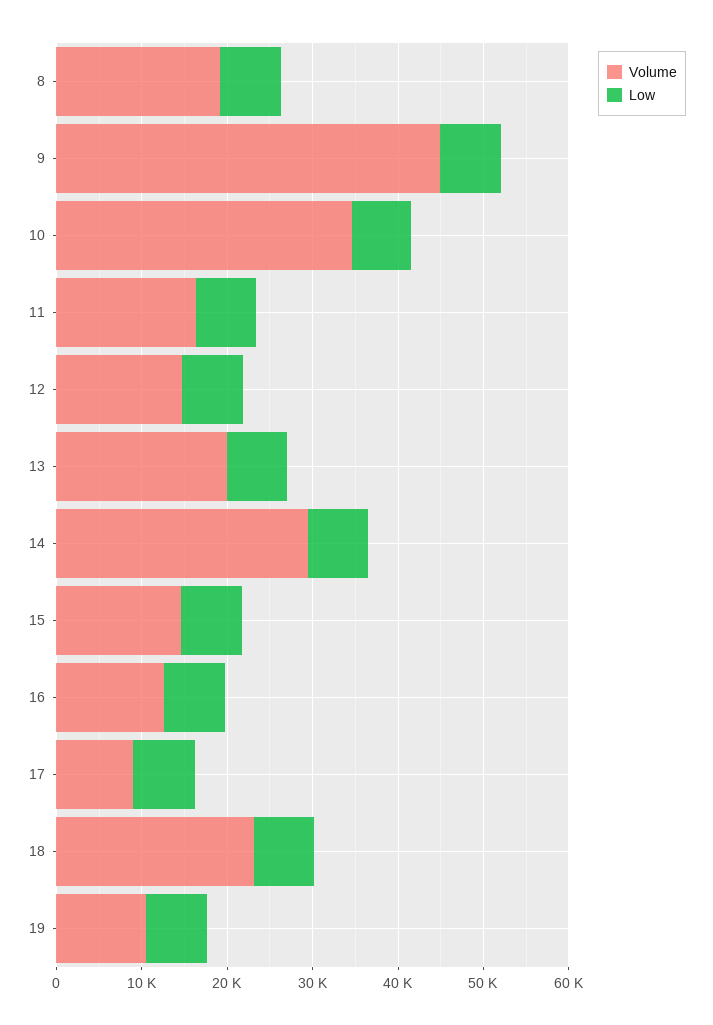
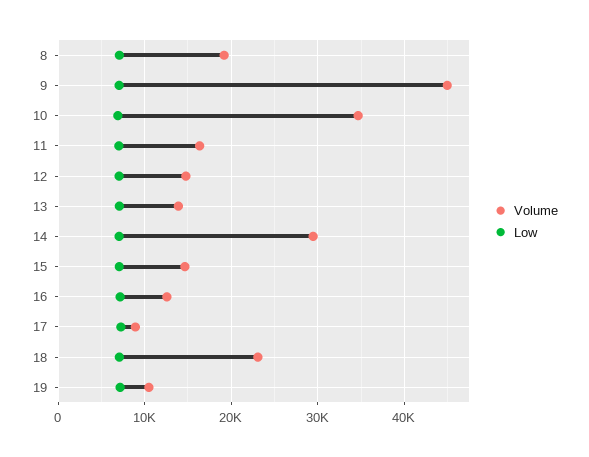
  {
    "Volume": {
      "8": 19000,
      "9": 45000,
      "10": 35000,
      "11": 16000,
      "12": 15000,
-     "13": 20000,
+     "13": 14000,
      "14": 29000,
      "15": 15000,
      "16": 13000,
      "17": 9000,
      "18": 23000,
      "19": 10000
    },
    "Low": {
      "8": 7000,
      "9": 7000,
      "10": 7000,
      "11": 7000,
      "12": 7000,
      "13": 7000,
      "14": 7000,
      "15": 7000,
      "16": 7000,
      "17": 7000,
      "18": 7000,
      "19": 7000
    }
  }

